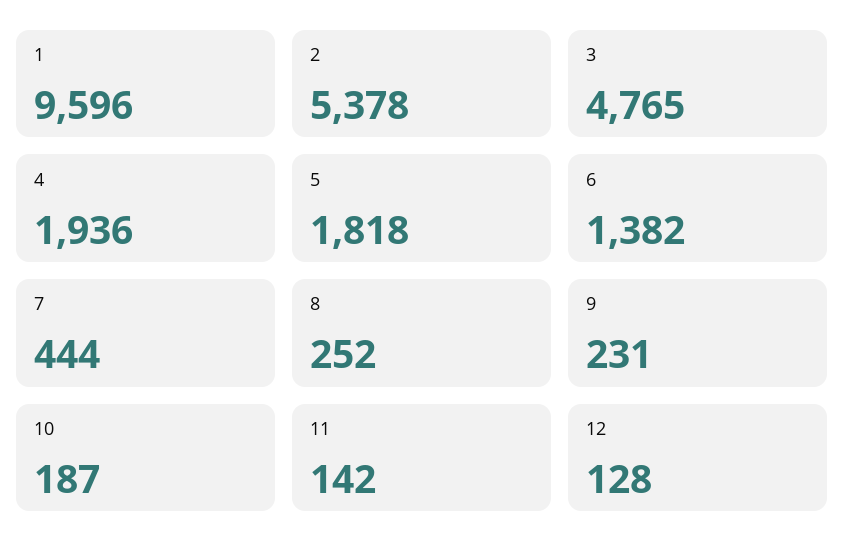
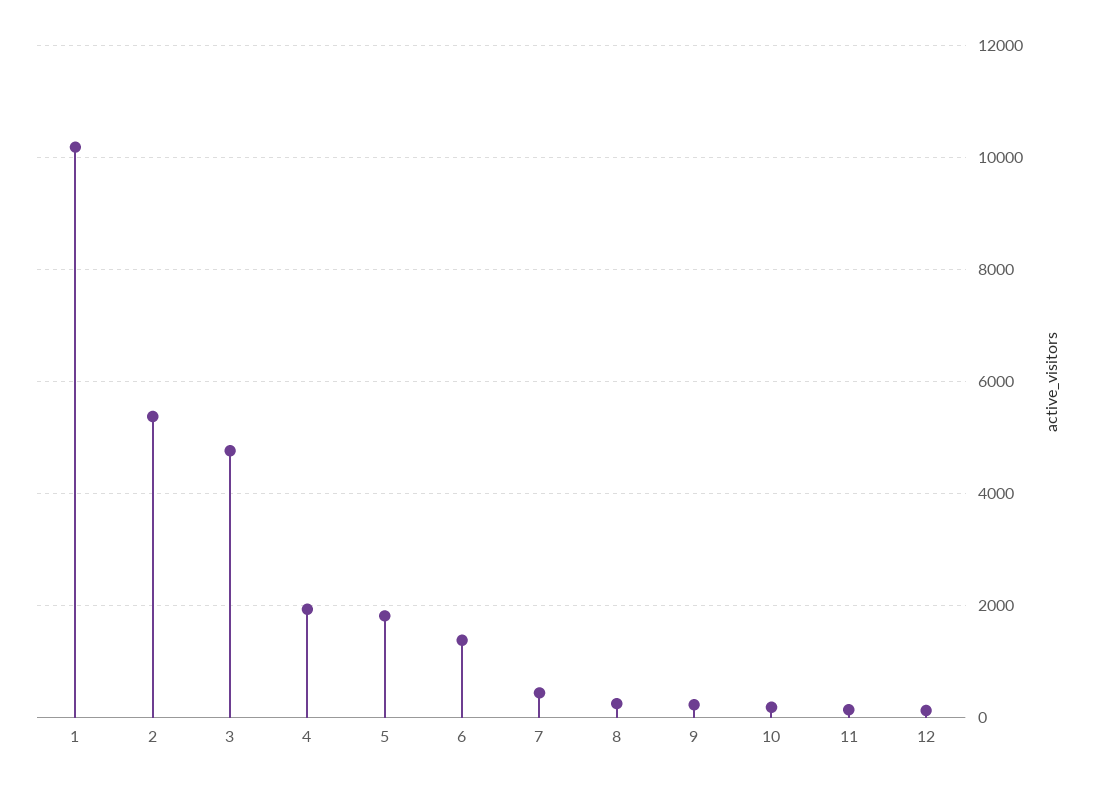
  {
-   "1": 9596,
+   "1": 10200,
    "2": 5378,
    "3": 4765,
    "4": 1936,
    "5": 1818,
    "6": 1382,
    "7": 444,
    "8": 252,
    "9": 231,
    "10": 187,
    "11": 142,
    "12": 128
  }

